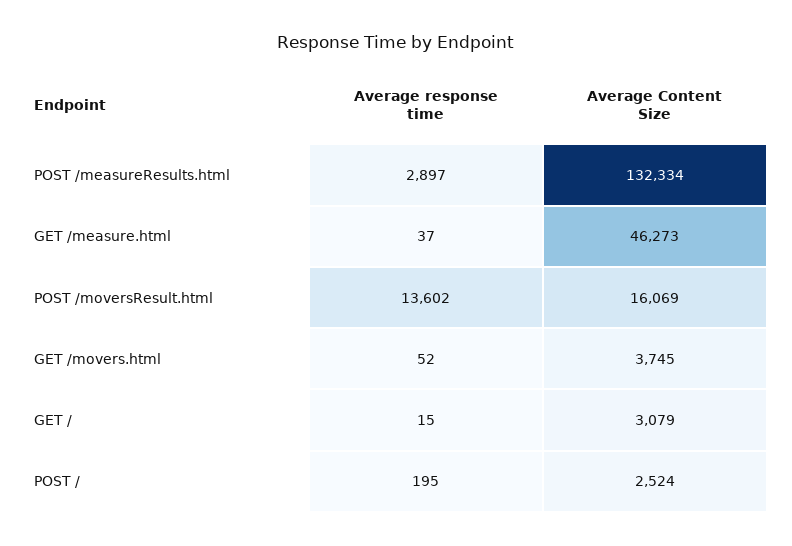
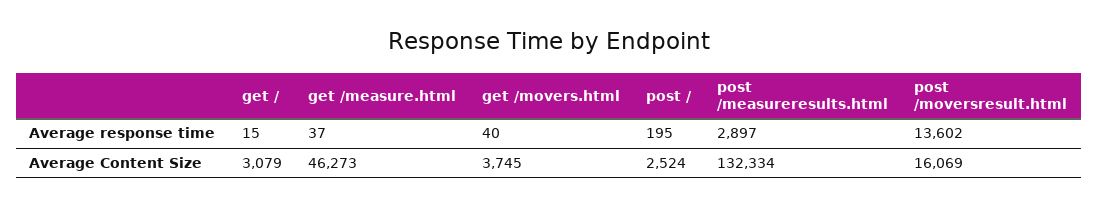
  {
    "Average response time": {
      "POST /measureResults.html": 2897,
      "GET /measure.html": 37,
      "POST /moversResult.html": 13602,
-     "GET /movers.html": 52,
+     "GET /movers.html": 40,
      "GET /": 15,
      "POST /": 195
    },
    "Average Content Size": {
      "POST /measureResults.html": 132334,
      "GET /measure.html": 46273,
      "POST /moversResult.html": 16069,
      "GET /movers.html": 3745,
      "GET /": 3079,
      "POST /": 2524
    }
  }

